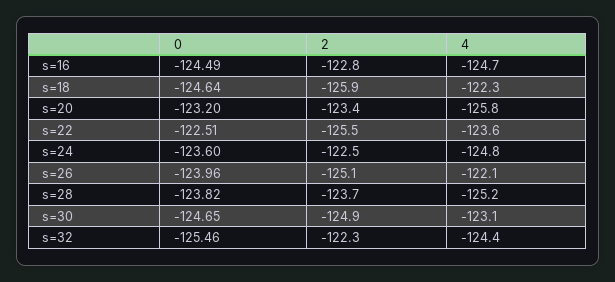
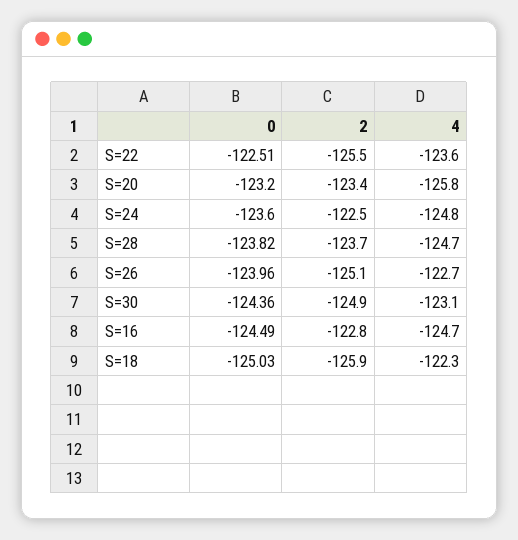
  {
    "0": {
      "s=16": -124.49,
-     "s=18": -124.64,
+     "s=18": -125.03,
      "s=20": -123.2,
      "s=22": -122.51,
      "s=24": -123.6,
      "s=26": -123.96,
      "s=28": -123.82,
-     "s=30": -124.65,
+     "s=30": -124.36
-     "s=32": -125.46
    },
    "2": {
      "s=16": -122.8,
      "s=18": -125.9,
      "s=20": -123.4,
      "s=22": -125.5,
      "s=24": -122.5,
      "s=26": -125.1,
      "s=28": -123.7,
-     "s=30": -124.9,
+     "s=30": -124.9
-     "s=32": -122.3
    },
    "4": {
      "s=16": -124.7,
      "s=18": -122.3,
      "s=20": -125.8,
      "s=22": -123.6,
      "s=24": -124.8,
-     "s=26": -122.1,
+     "s=26": -122.7,
-     "s=28": -125.2,
+     "s=28": -124.7,
-     "s=30": -123.1,
+     "s=30": -123.1
-     "s=32": -124.4
    }
  }

